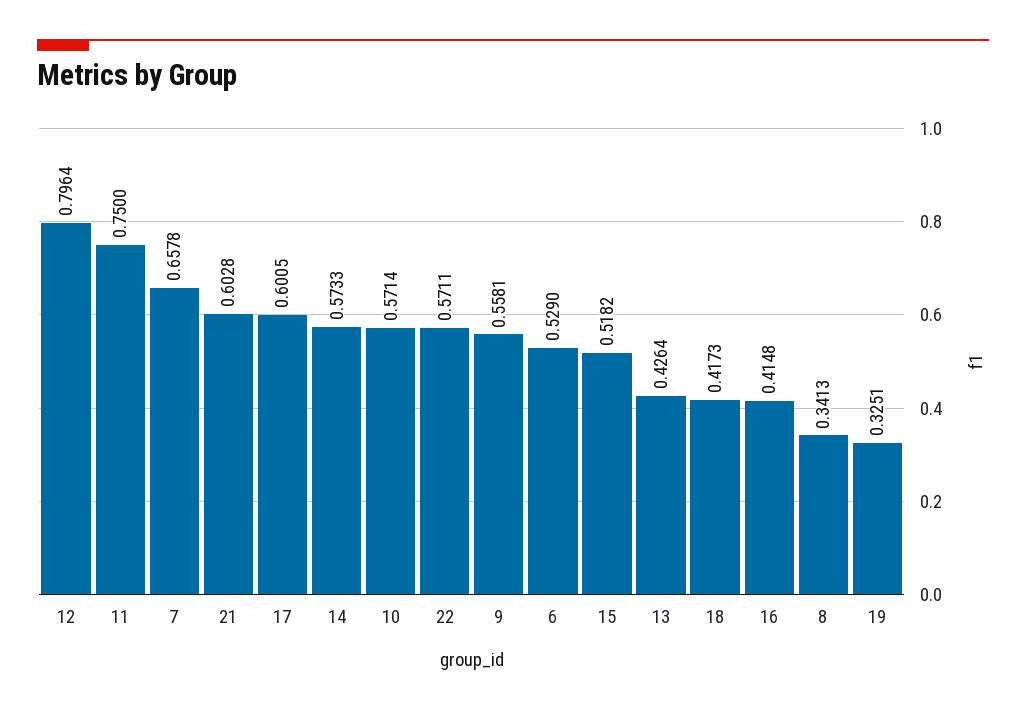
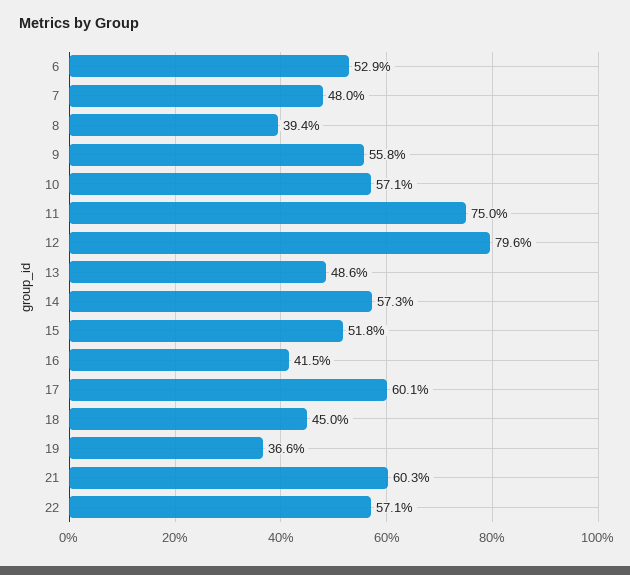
  {
    "12": 0.7964,
    "11": 0.75,
-   "7": 0.6578,
+   "7": 0.48,
    "21": 0.6028,
    "17": 0.6005,
    "14": 0.5733,
    "10": 0.5714,
    "22": 0.5711,
    "9": 0.5581,
    "6": 0.529,
    "15": 0.5182,
-   "13": 0.4264,
+   "13": 0.486,
-   "18": 0.4173,
+   "18": 0.45,
    "16": 0.4148,
-   "8": 0.3413,
+   "8": 0.394,
-   "19": 0.3251
+   "19": 0.366
  }

